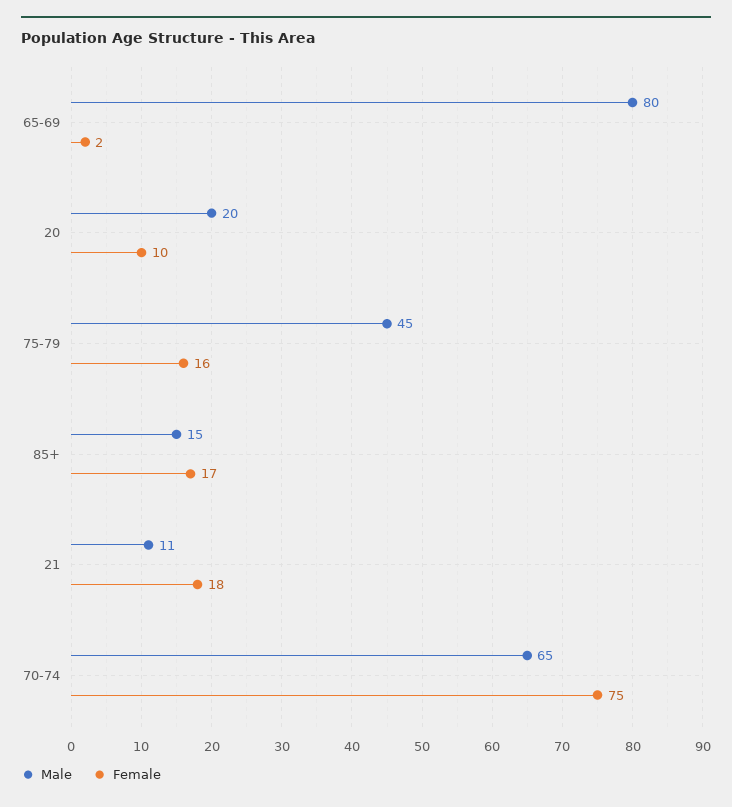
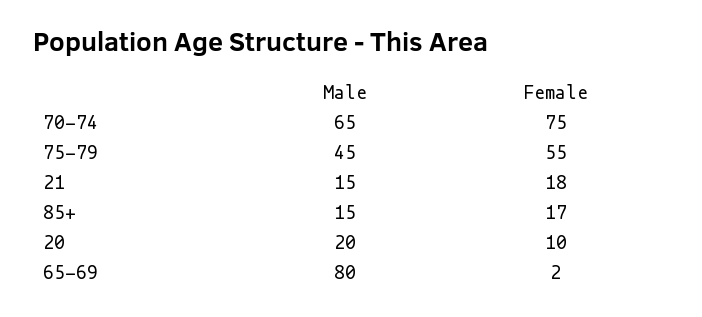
  {
    "Male": {
      "65-69": 80,
      "20": 20,
      "75-79": 45,
      "85+": 15,
-     "21": 11,
+     "21": 15,
      "70-74": 65
    },
    "Female": {
      "65-69": 2,
      "20": 10,
-     "75-79": 16,
+     "75-79": 55,
      "85+": 17,
      "21": 18,
      "70-74": 75
    }
  }

